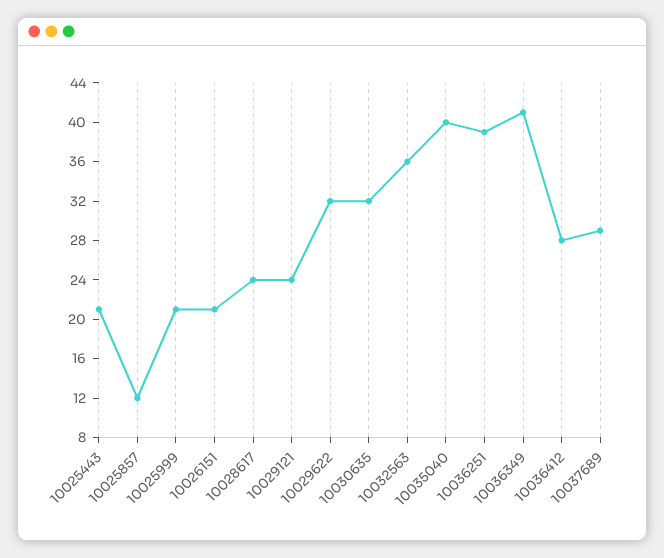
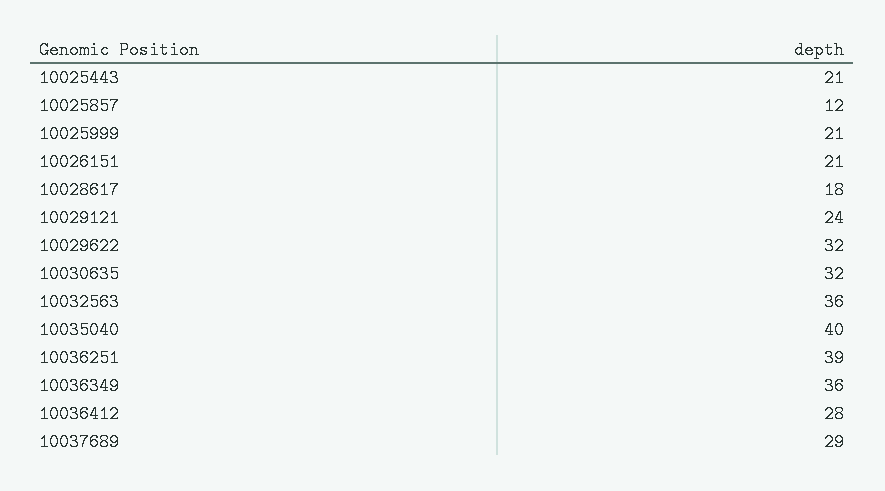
  {
    "10025443": 21,
    "10025857": 12,
    "10025999": 21,
    "10026151": 21,
-   "10028617": 24,
+   "10028617": 18,
    "10029121": 24,
    "10029622": 32,
    "10030635": 32,
    "10032563": 36,
    "10035040": 40,
    "10036251": 39,
-   "10036349": 41,
+   "10036349": 36,
    "10036412": 28,
    "10037689": 29
  }

